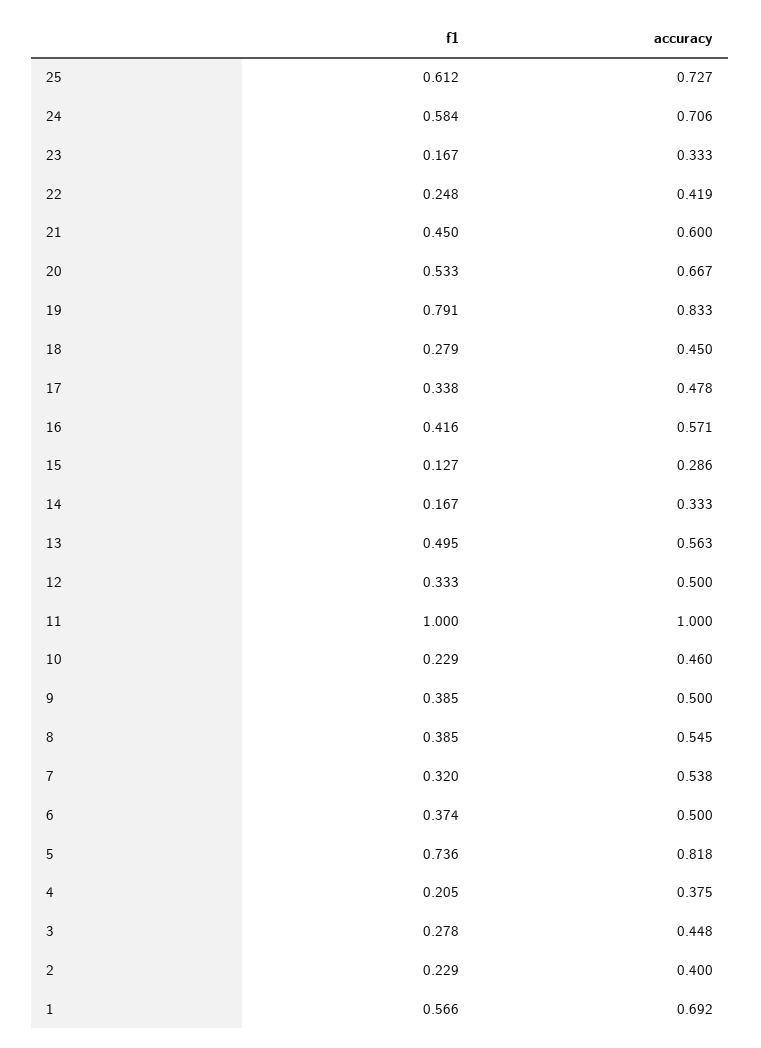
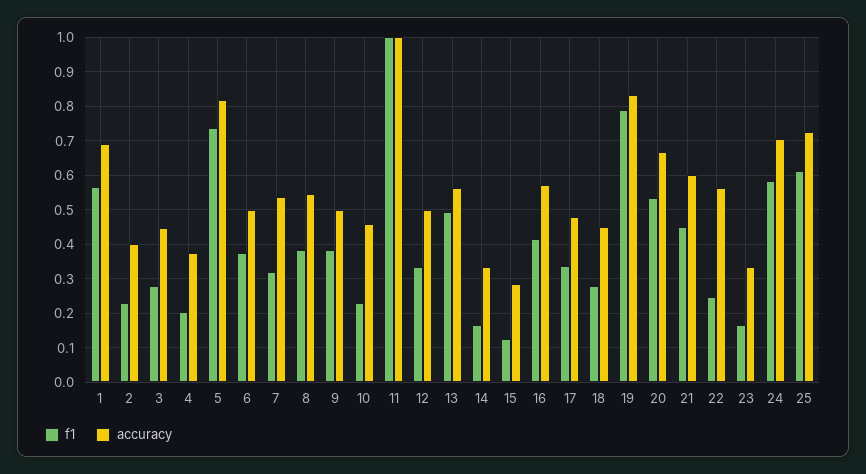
  {
    "f1": {
      "25": 0.612,
      "24": 0.584,
      "23": 0.167,
      "22": 0.248,
      "21": 0.45,
      "20": 0.533,
      "19": 0.791,
      "18": 0.279,
      "17": 0.338,
      "16": 0.416,
      "15": 0.127,
      "14": 0.167,
      "13": 0.495,
      "12": 0.333,
      "11": 1,
      "10": 0.229,
      "9": 0.385,
      "8": 0.385,
      "7": 0.32,
      "6": 0.374,
      "5": 0.736,
      "4": 0.205,
      "3": 0.278,
      "2": 0.229,
      "1": 0.566
    },
    "accuracy": {
      "25": 0.727,
      "24": 0.706,
      "23": 0.333,
-     "22": 0.419,
+     "22": 0.56,
      "21": 0.6,
      "20": 0.667,
      "19": 0.833,
      "18": 0.45,
      "17": 0.478,
      "16": 0.571,
      "15": 0.286,
      "14": 0.333,
      "13": 0.563,
      "12": 0.5,
      "11": 1,
      "10": 0.46,
      "9": 0.5,
      "8": 0.545,
      "7": 0.538,
      "6": 0.5,
      "5": 0.818,
      "4": 0.375,
      "3": 0.448,
      "2": 0.4,
      "1": 0.692
    }
  }

